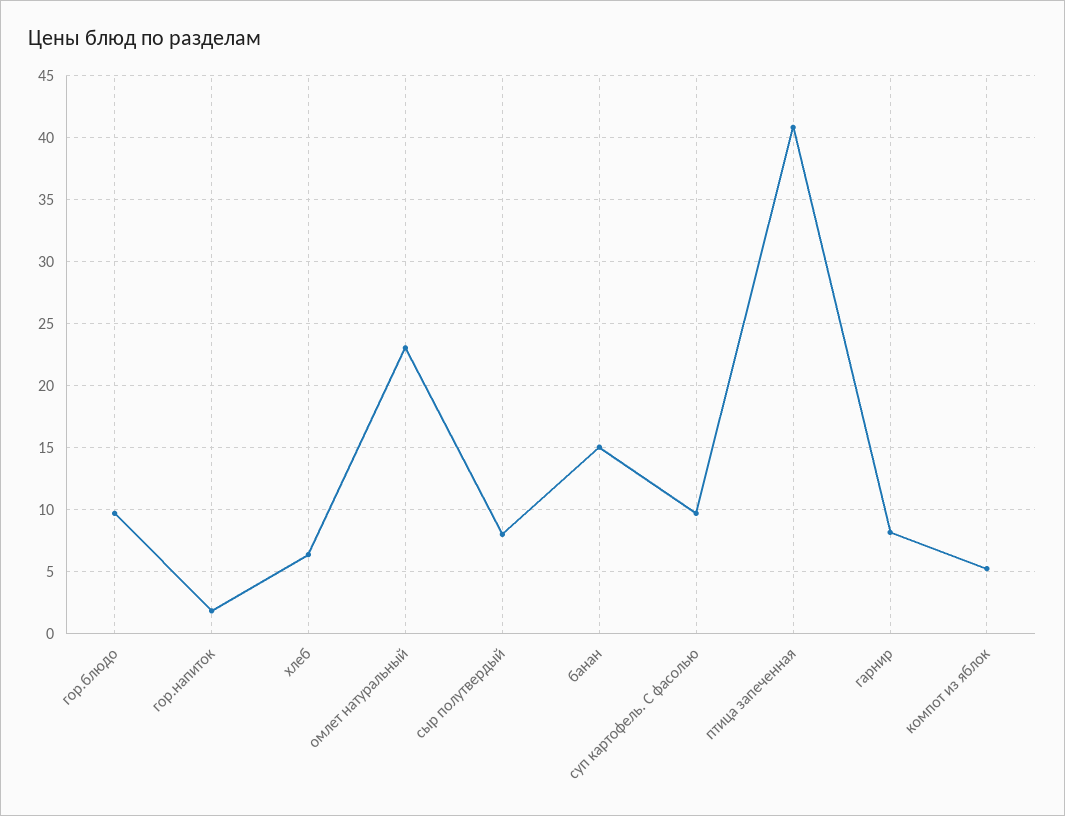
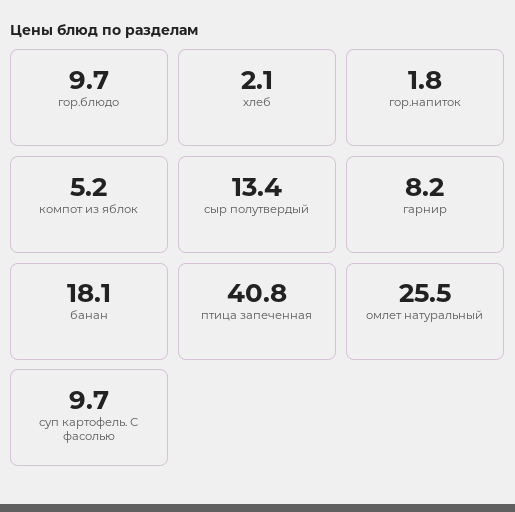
  {
    "гор.блюдо": 9.7,
    "гор.напиток": 1.8,
-   "хлеб": 6.5,
+   "хлеб": 2.1,
-   "омлет натуральный": 23,
+   "омлет натуральный": 25.5,
-   "сыр полутвердый": 8,
+   "сыр полутвердый": 13.4,
-   "банан": 15,
+   "банан": 18.1,
    "суп картофель. С фасолью": 9.7,
    "птица запеченная": 40.8,
    "гарнир": 8.2,
    "компот из яблок": 5.2
  }

